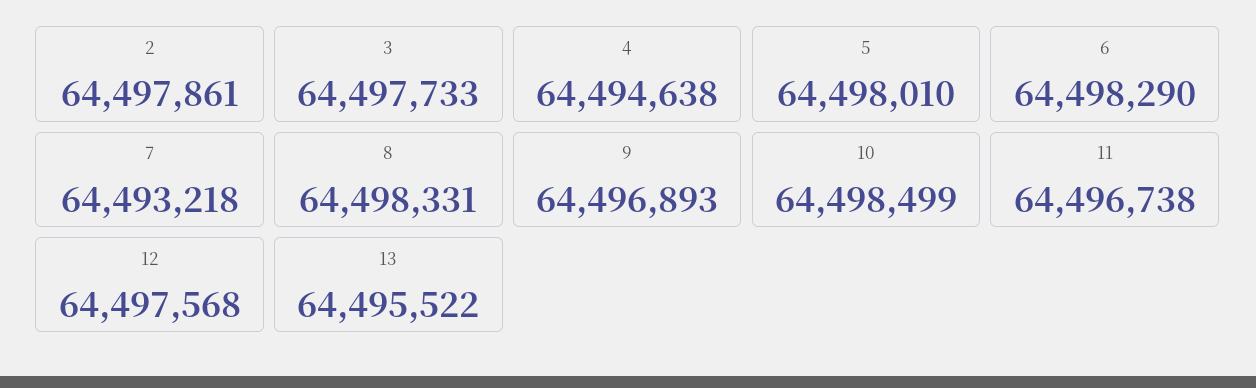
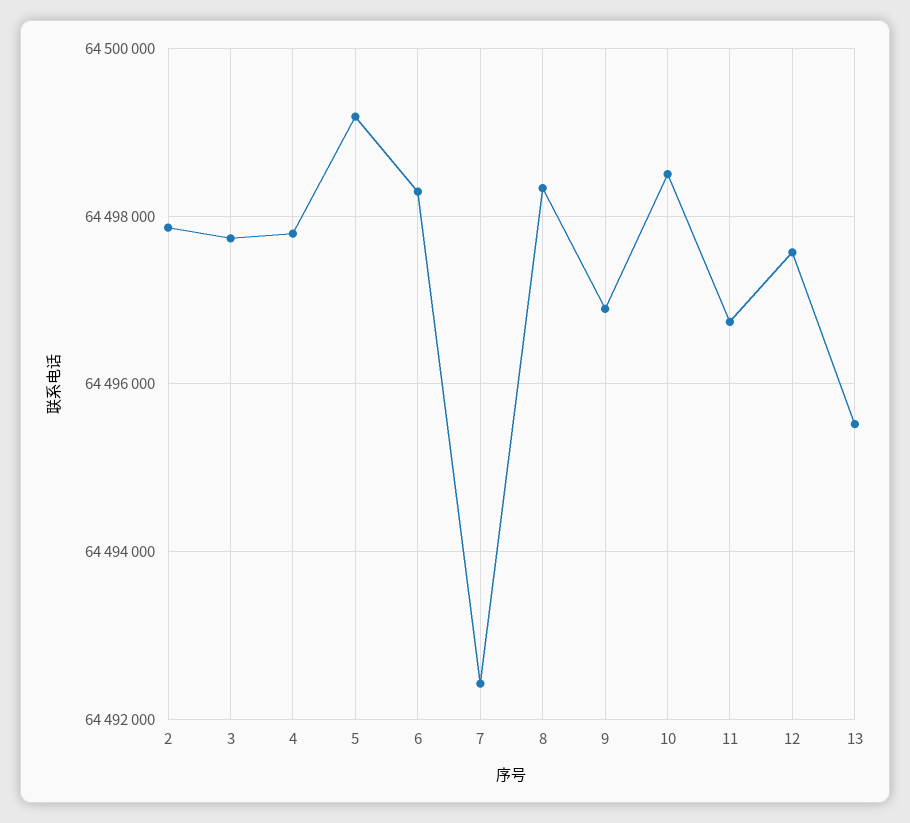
  {
    "2": 64497861,
    "3": 64497733,
-   "4": 64494638,
+   "4": 64497800,
-   "5": 64498010,
+   "5": 64499200,
    "6": 64498290,
-   "7": 64493218,
+   "7": 64492400,
    "8": 64498331,
    "9": 64496893,
    "10": 64498499,
    "11": 64496738,
    "12": 64497568,
    "13": 64495522
  }

